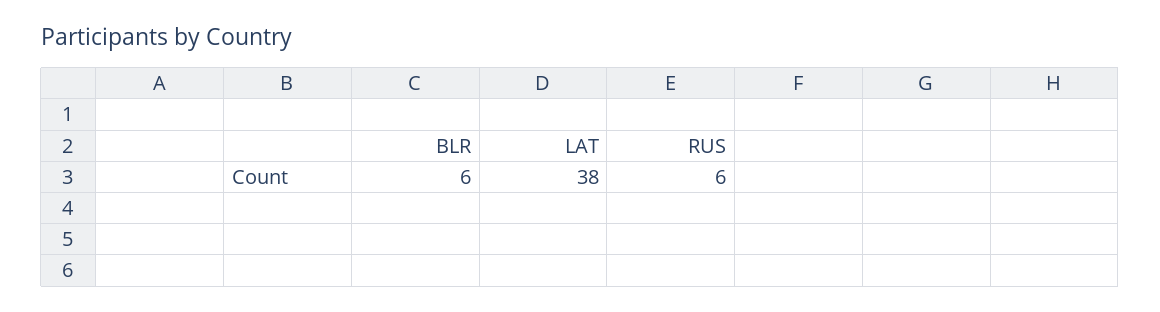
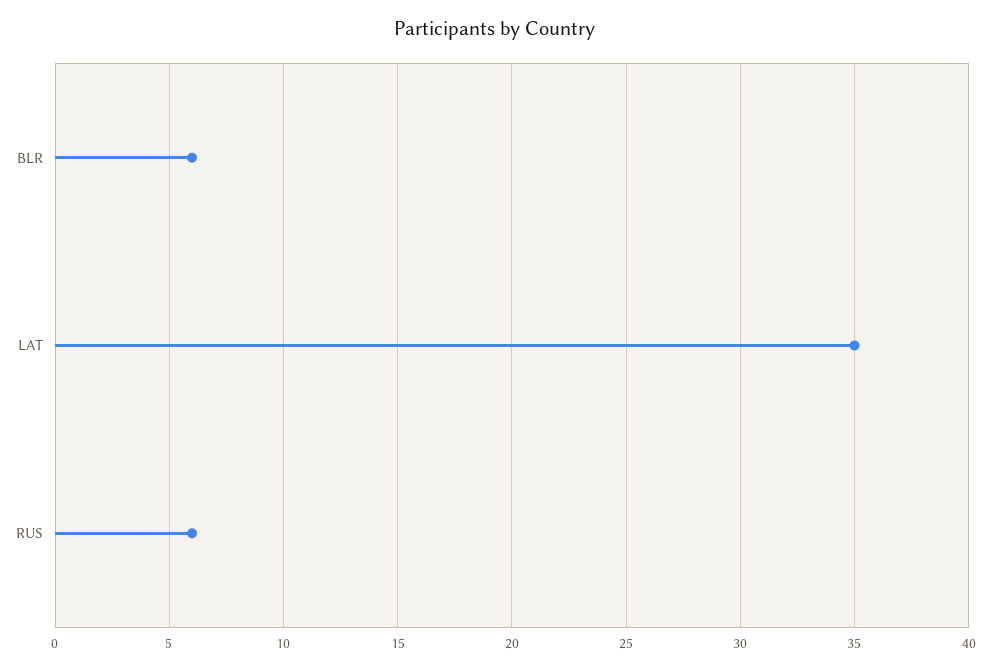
  {
    "BLR": 6,
-   "LAT": 38,
+   "LAT": 35,
    "RUS": 6
  }

